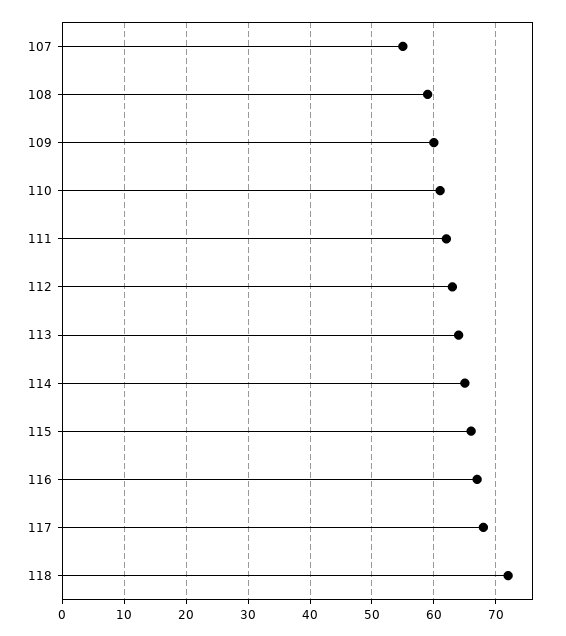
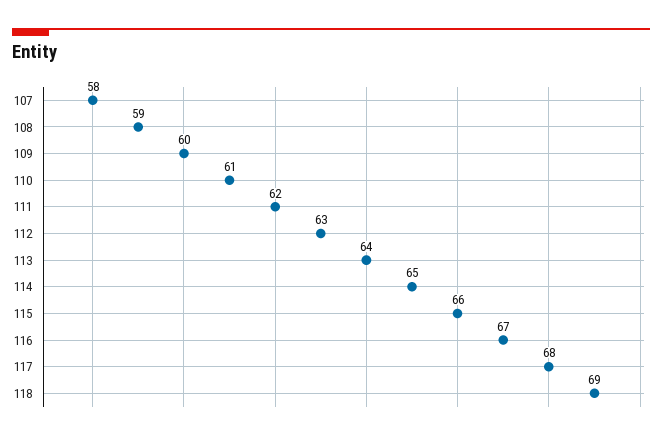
  {
-   "107": 55,
+   "107": 58,
    "108": 59,
    "109": 60,
    "110": 61,
    "111": 62,
    "112": 63,
    "113": 64,
    "114": 65,
    "115": 66,
    "116": 67,
    "117": 68,
-   "118": 72
+   "118": 69
  }

